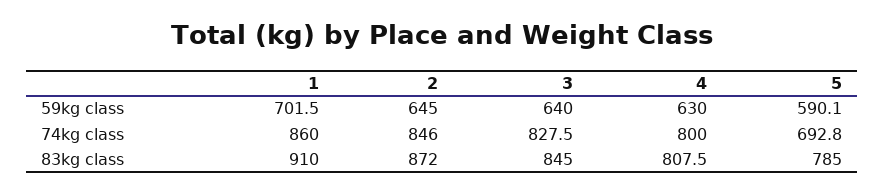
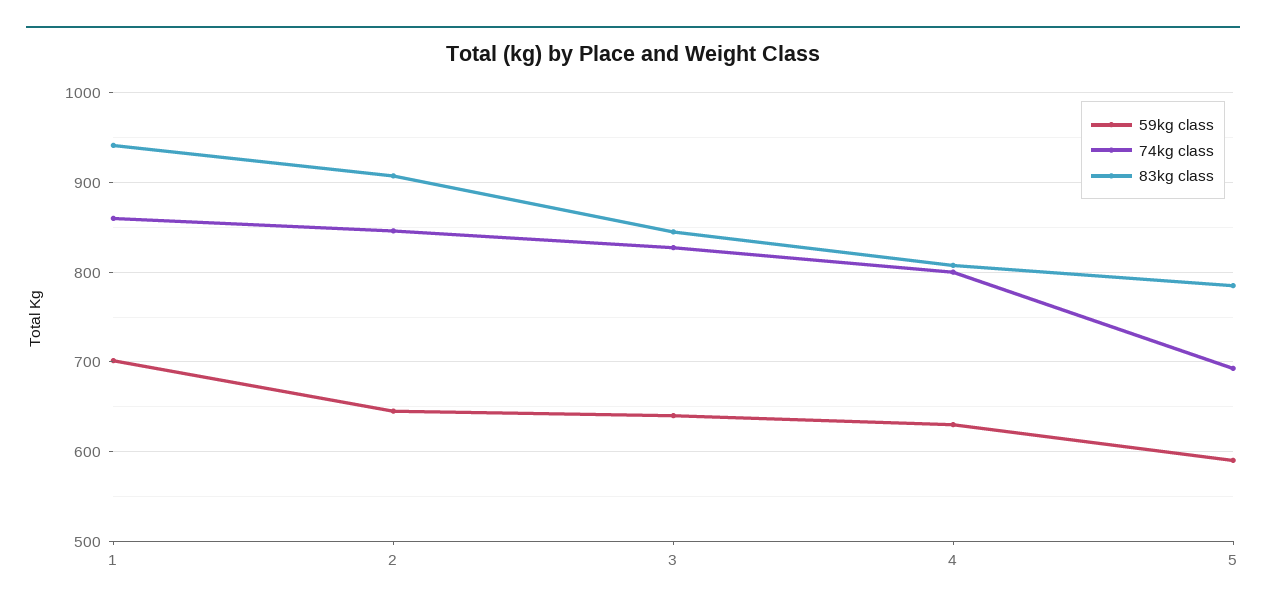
  {
    "59kg class": {
      "1": 701.5,
      "2": 645,
      "3": 640,
      "4": 630,
      "5": 590.1
    },
    "74kg class": {
      "1": 860,
      "2": 846,
      "3": 827.5,
      "4": 800,
      "5": 692.8
    },
    "83kg class": {
-     "1": 910,
+     "1": 940,
-     "2": 872,
+     "2": 910,
      "3": 845,
      "4": 807.5,
      "5": 785
    }
  }

